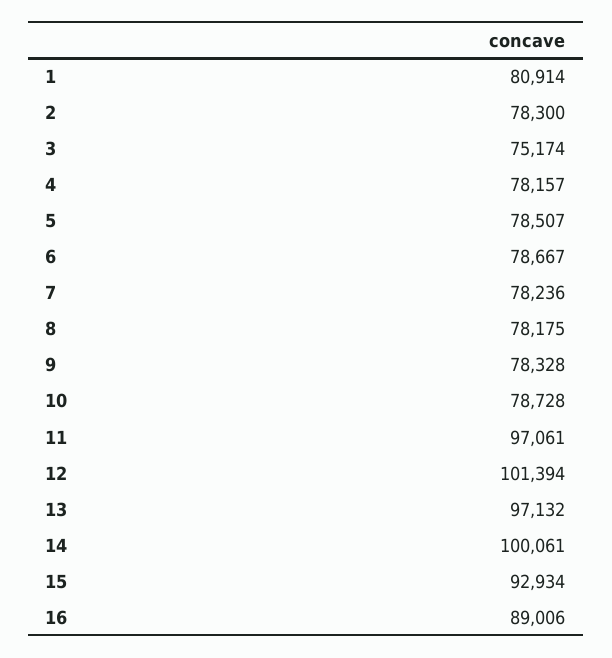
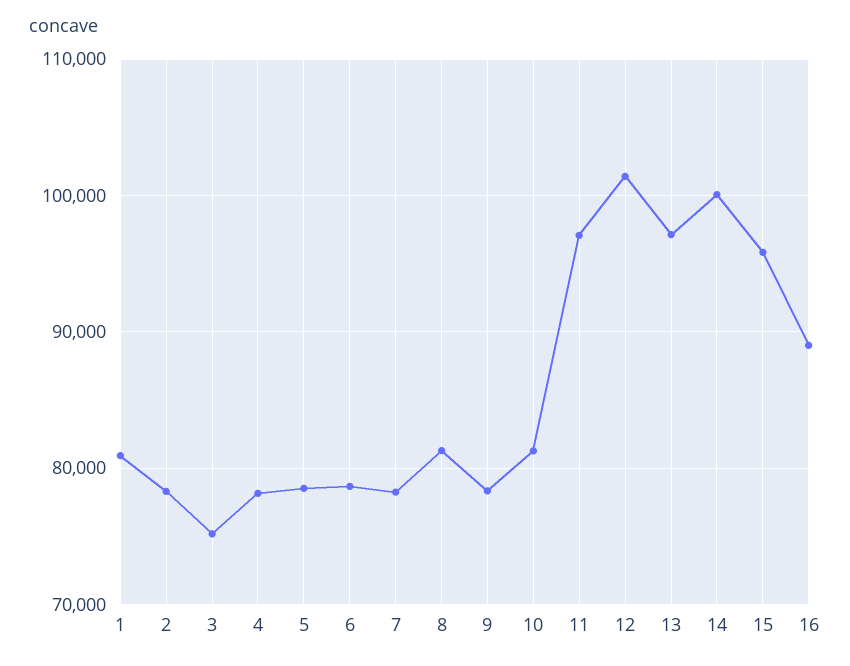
  {
    "1": 80914,
    "2": 78300,
    "3": 75174,
    "4": 78157,
    "5": 78507,
    "6": 78667,
    "7": 78236,
-   "8": 78175,
+   "8": 81000,
    "9": 78328,
-   "10": 78728,
+   "10": 81000,
    "11": 97061,
    "12": 101394,
    "13": 97132,
    "14": 100061,
-   "15": 92934,
+   "15": 96000,
    "16": 89006
  }

